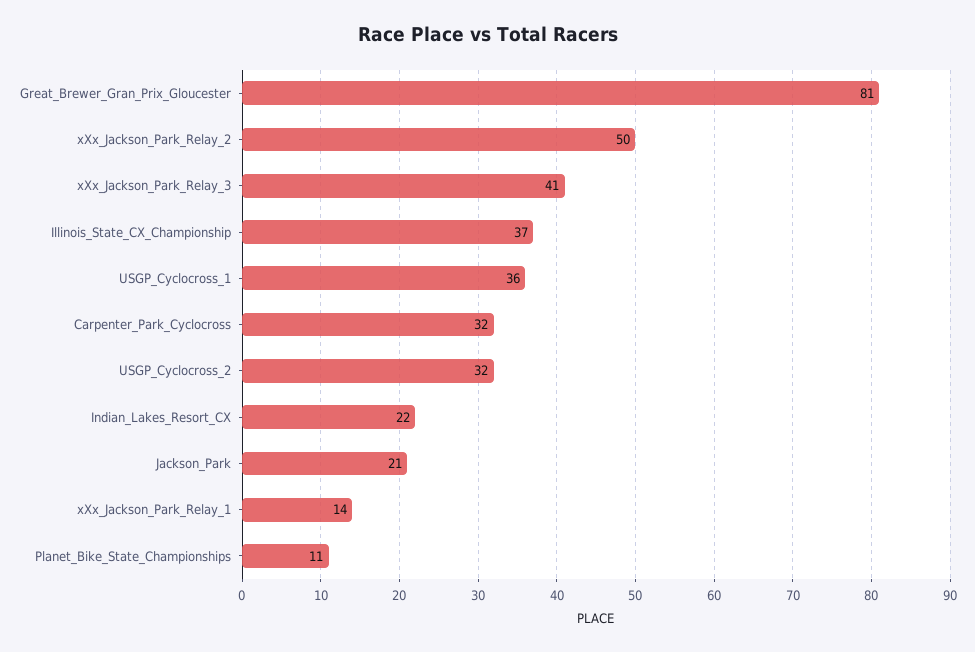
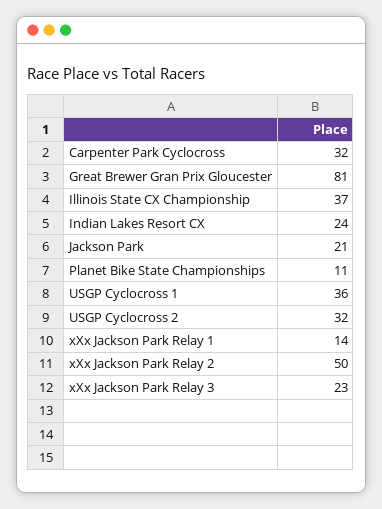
  {
    "Great_Brewer_Gran_Prix_Gloucester": 81,
    "xXx_Jackson_Park_Relay_2": 50,
-   "xXx_Jackson_Park_Relay_3": 41,
+   "xXx_Jackson_Park_Relay_3": 23,
    "Illinois_State_CX_Championship": 37,
    "USGP_Cyclocross_1": 36,
    "Carpenter_Park_Cyclocross": 32,
    "USGP_Cyclocross_2": 32,
-   "Indian_Lakes_Resort_CX": 22,
+   "Indian_Lakes_Resort_CX": 24,
    "Jackson_Park": 21,
    "xXx_Jackson_Park_Relay_1": 14,
    "Planet_Bike_State_Championships": 11
  }

